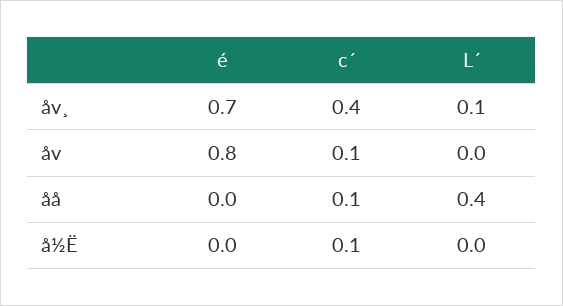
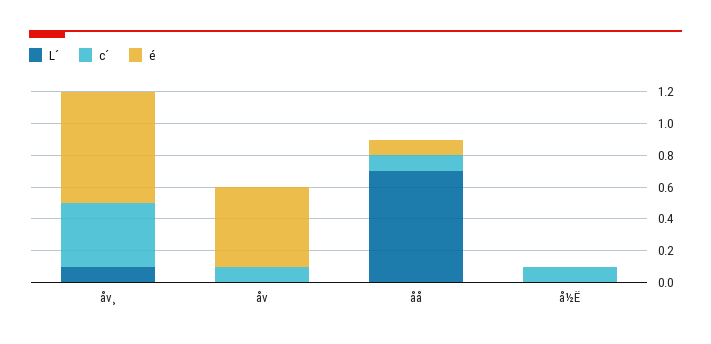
  {
    "é": {
      "åv¸": 0.7,
-     "åv": 0.8,
+     "åv": 0.5,
-     "åå": 0,
+     "åå": 0.1,
      "å½Ë": 0
    },
    "c´": {
      "åv¸": 0.4,
      "åv": 0.1,
      "åå": 0.1,
      "å½Ë": 0.1
    },
    "L´": {
      "åv¸": 0.1,
      "åv": 0,
-     "åå": 0.4,
+     "åå": 0.7,
      "å½Ë": 0
    }
  }

